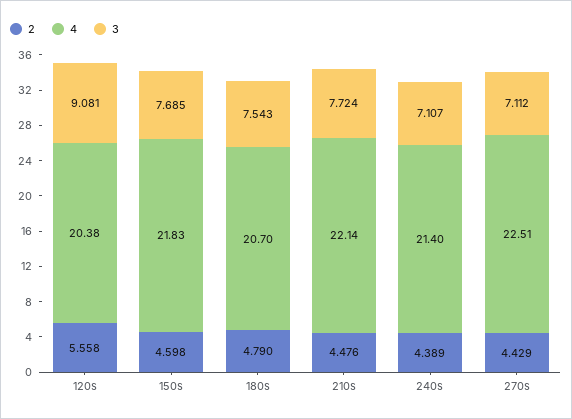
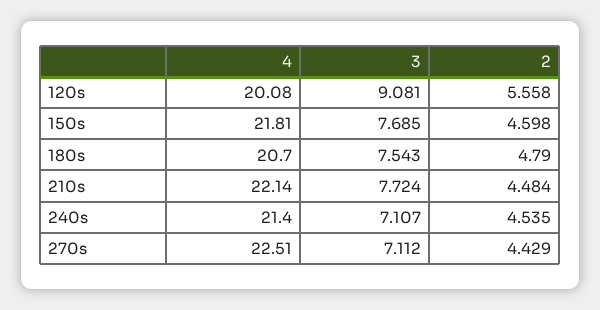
  {
    "2": {
      "120s": 5.558,
      "150s": 4.598,
      "180s": 4.79,
-     "210s": 4.476,
+     "210s": 4.484,
-     "240s": 4.389,
+     "240s": 4.535,
      "270s": 4.429
    },
    "4": {
-     "120s": 20.38,
+     "120s": 20.08,
-     "150s": 21.83,
+     "150s": 21.81,
      "180s": 20.7,
      "210s": 22.14,
      "240s": 21.4,
      "270s": 22.51
    },
    "3": {
      "120s": 9.081,
      "150s": 7.685,
      "180s": 7.543,
      "210s": 7.724,
      "240s": 7.107,
      "270s": 7.112
    }
  }

